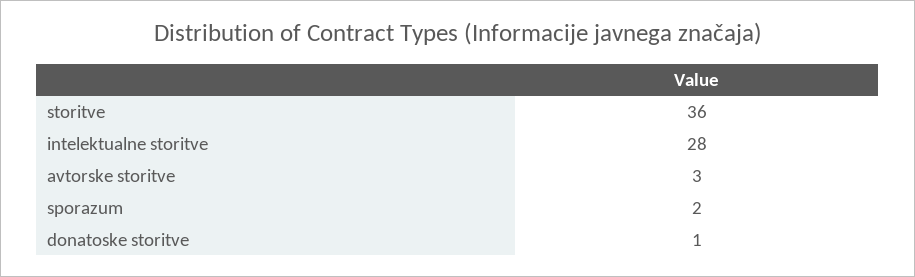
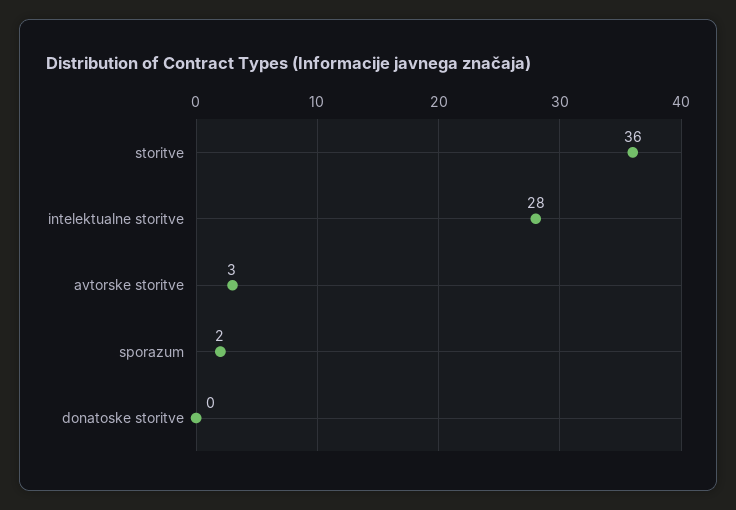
  {
    "storitve": 36,
    "intelektualne storitve": 28,
    "avtorske storitve": 3,
    "sporazum": 2,
-   "donatoske storitve": 1
+   "donatoske storitve": 0
  }

